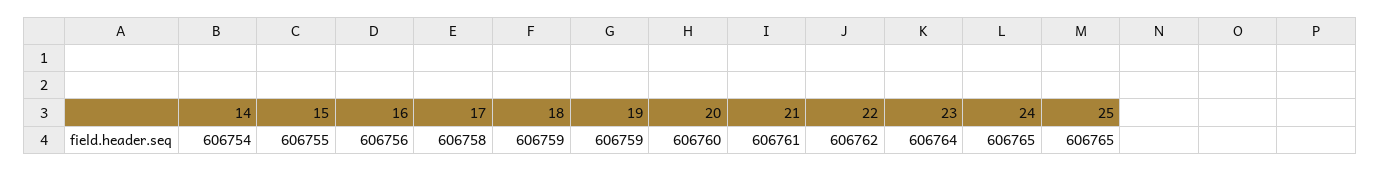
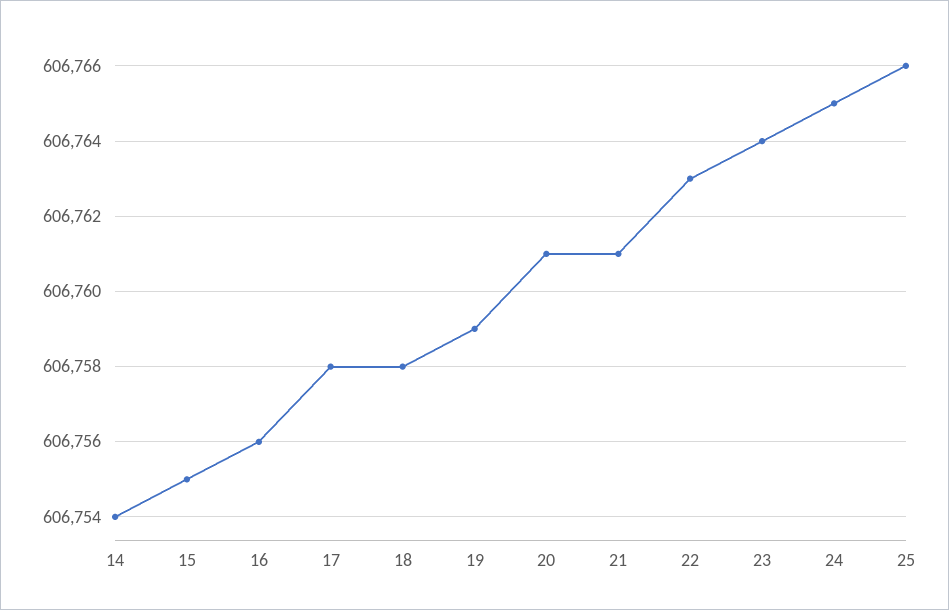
  {
    "14": 606754,
    "15": 606755,
    "16": 606756,
    "17": 606758,
-   "18": 606759,
+   "18": 606758,
    "19": 606759,
-   "20": 606760,
+   "20": 606761,
    "21": 606761,
-   "22": 606762,
+   "22": 606763,
    "23": 606764,
    "24": 606765,
-   "25": 606765
+   "25": 606766
  }

